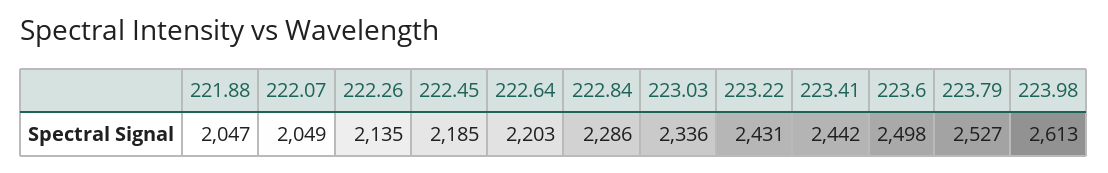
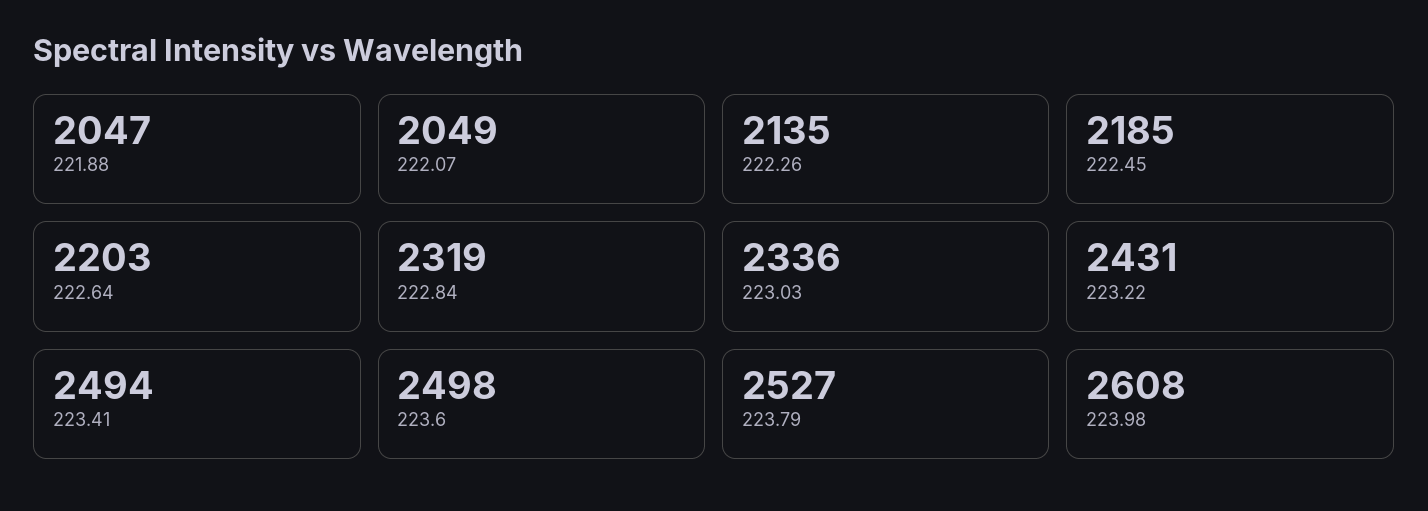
  {
    "221.88": 2047,
    "222.07": 2049,
    "222.26": 2135,
    "222.45": 2185,
    "222.64": 2203,
-   "222.84": 2286,
+   "222.84": 2319,
    "223.03": 2336,
    "223.22": 2431,
-   "223.41": 2442,
+   "223.41": 2494,
    "223.6": 2498,
    "223.79": 2527,
-   "223.98": 2613
+   "223.98": 2608
  }

